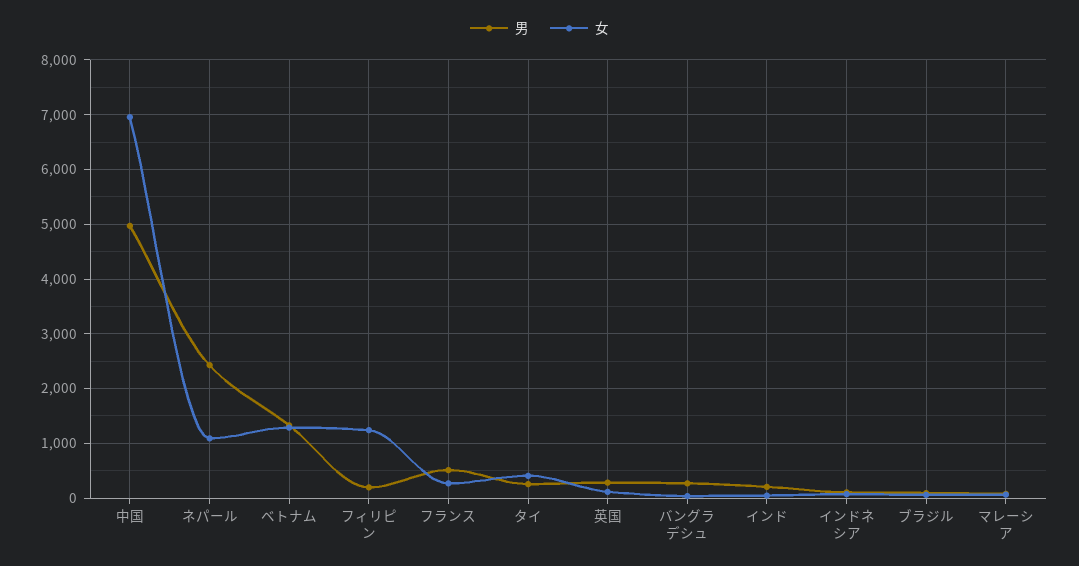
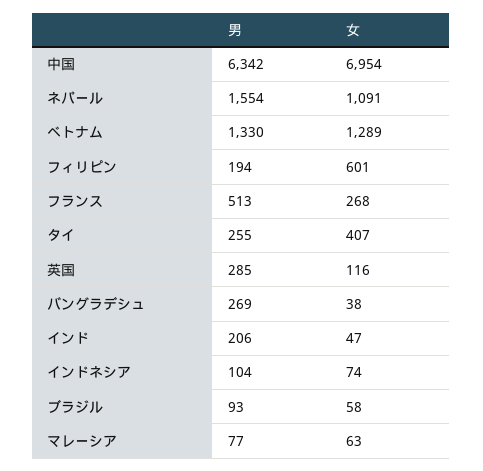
  {
    "男": {
-     "中国": 5000,
+     "中国": 6342,
-     "ネパール": 2400,
+     "ネパール": 1554,
      "ベトナム": 1330,
      "フィリピン": 194,
      "フランス": 513,
      "タイ": 255,
      "英国": 285,
      "バングラデシュ": 269,
      "インド": 206,
      "インドネシア": 104,
      "ブラジル": 93,
      "マレーシア": 77
    },
    "女": {
      "中国": 6954,
      "ネパール": 1091,
      "ベトナム": 1289,
-     "フィリピン": 1200,
+     "フィリピン": 601,
      "フランス": 268,
      "タイ": 407,
      "英国": 116,
      "バングラデシュ": 38,
      "インド": 47,
      "インドネシア": 74,
      "ブラジル": 58,
      "マレーシア": 63
    }
  }

